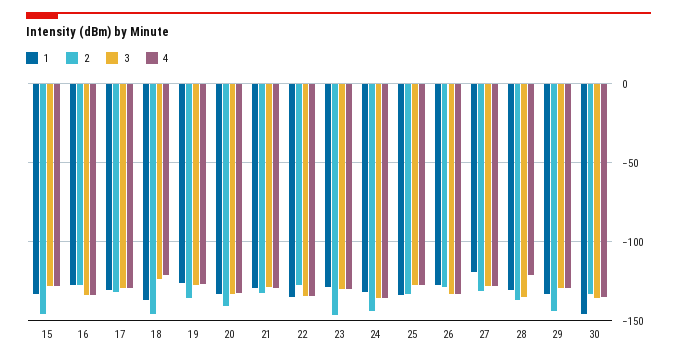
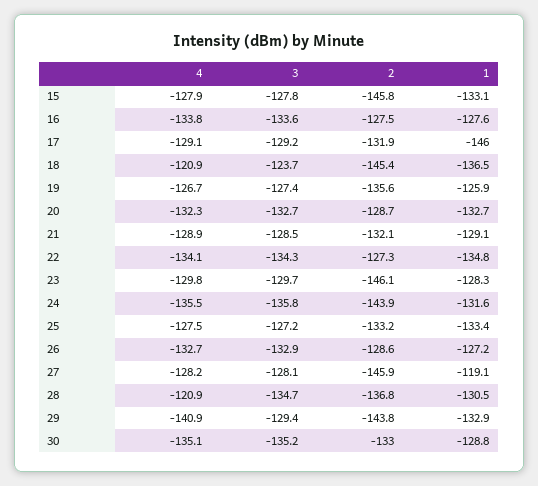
  {
    "1": {
      "15": -133.1,
      "16": -127.6,
-     "17": -130,
+     "17": -146,
      "18": -136.5,
      "19": -125.9,
      "20": -132.7,
      "21": -129.1,
      "22": -134.8,
      "23": -128.3,
      "24": -131.6,
      "25": -133.4,
      "26": -127.2,
      "27": -119.1,
      "28": -130.5,
      "29": -132.9,
-     "30": -145
+     "30": -128.8
    },
    "2": {
      "15": -145.8,
      "16": -127.5,
      "17": -131.9,
      "18": -145.4,
      "19": -135.6,
-     "20": -140,
+     "20": -128.7,
      "21": -132.1,
      "22": -127.3,
      "23": -146.1,
      "24": -143.9,
      "25": -133.2,
      "26": -128.6,
-     "27": -130,
+     "27": -145.9,
      "28": -136.8,
      "29": -143.8,
      "30": -133
    },
    "3": {
      "15": -127.8,
      "16": -133.6,
      "17": -129.2,
      "18": -123.7,
      "19": -127.4,
      "20": -132.7,
      "21": -128.5,
      "22": -134.3,
      "23": -129.7,
      "24": -135.8,
      "25": -127.2,
      "26": -132.9,
      "27": -128.1,
      "28": -134.7,
      "29": -129.4,
      "30": -135.2
    },
    "4": {
      "15": -127.9,
      "16": -133.8,
      "17": -129.1,
      "18": -120.9,
      "19": -126.7,
      "20": -132.3,
      "21": -128.9,
      "22": -134.1,
      "23": -129.8,
      "24": -135.5,
      "25": -127.5,
      "26": -132.7,
      "27": -128.2,
      "28": -120.9,
-     "29": -130,
+     "29": -140.9,
      "30": -135.1
    }
  }

